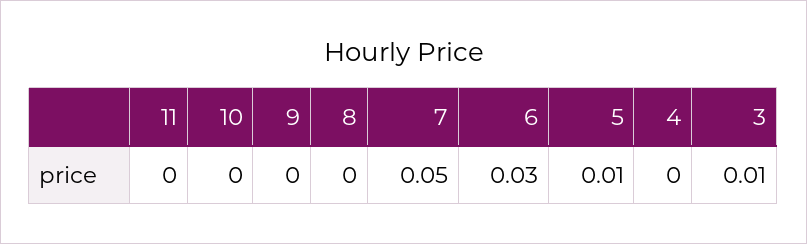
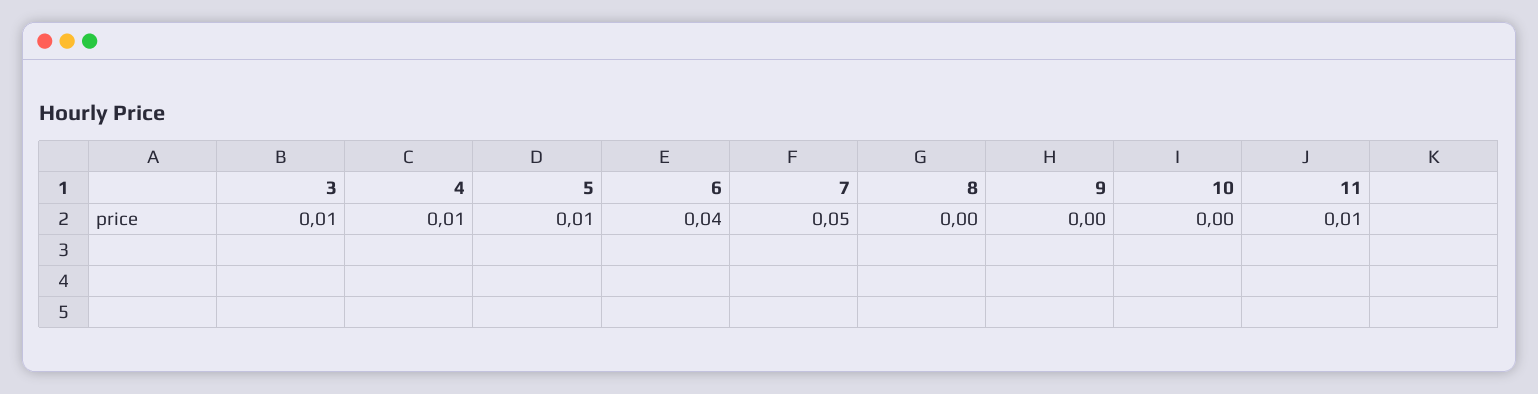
  {
-   "11": 0,
+   "11": 0.01,
    "10": 0,
    "9": 0,
    "8": 0,
    "7": 0.05,
-   "6": 0.03,
+   "6": 0.04,
    "5": 0.01,
-   "4": 0,
+   "4": 0.01,
    "3": 0.01
  }

